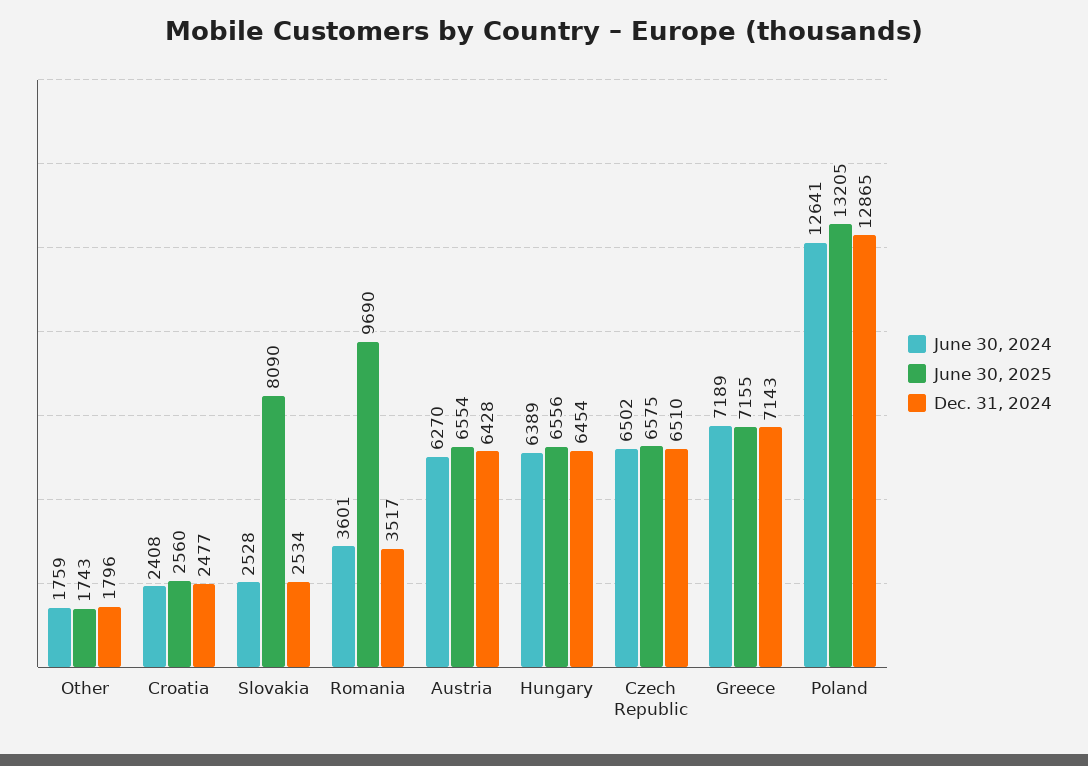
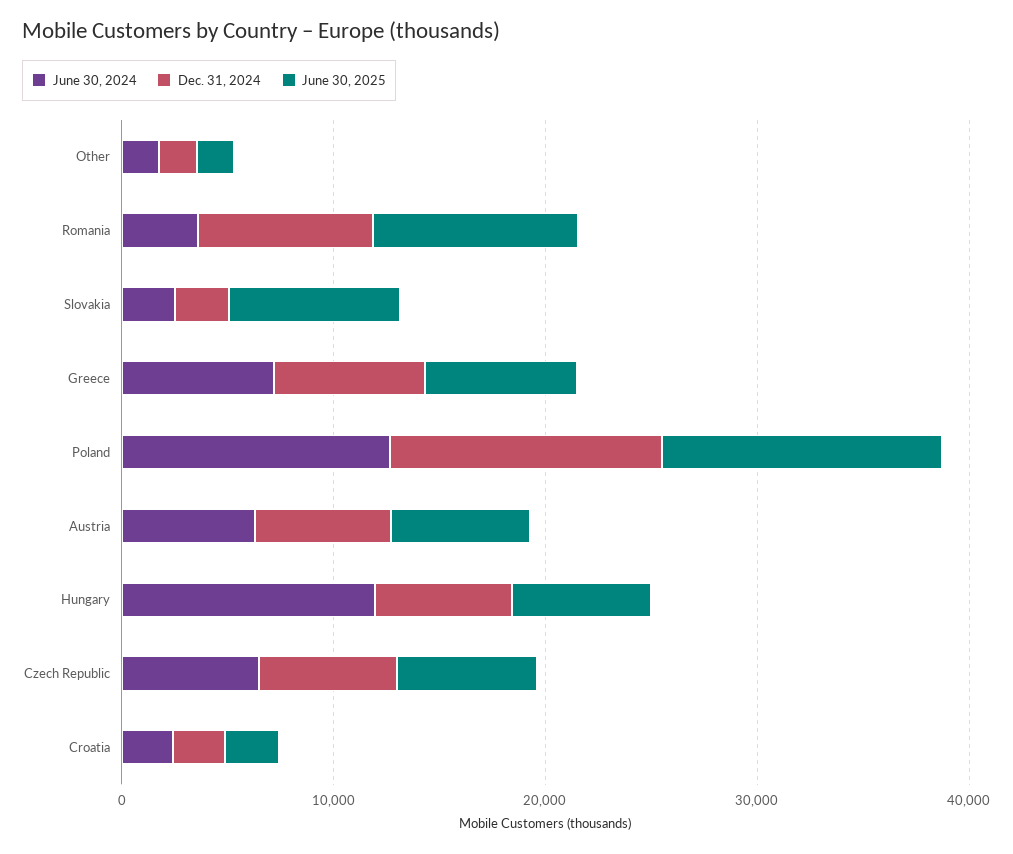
  {
    "June 30, 2024": {
      "Other": 1759,
      "Croatia": 2408,
      "Slovakia": 2528,
      "Romania": 3601,
      "Austria": 6270,
-     "Hungary": 6389,
+     "Hungary": 12000,
      "Czech Republic": 6502,
      "Greece": 7189,
      "Poland": 12641
    },
    "June 30, 2025": {
      "Other": 1743,
      "Croatia": 2560,
      "Slovakia": 8090,
      "Romania": 9690,
      "Austria": 6554,
      "Hungary": 6556,
      "Czech Republic": 6575,
      "Greece": 7155,
      "Poland": 13205
    },
    "Dec. 31, 2024": {
      "Other": 1796,
      "Croatia": 2477,
      "Slovakia": 2534,
-     "Romania": 3517,
+     "Romania": 8000,
      "Austria": 6428,
      "Hungary": 6454,
      "Czech Republic": 6510,
      "Greece": 7143,
      "Poland": 12865
    }
  }

